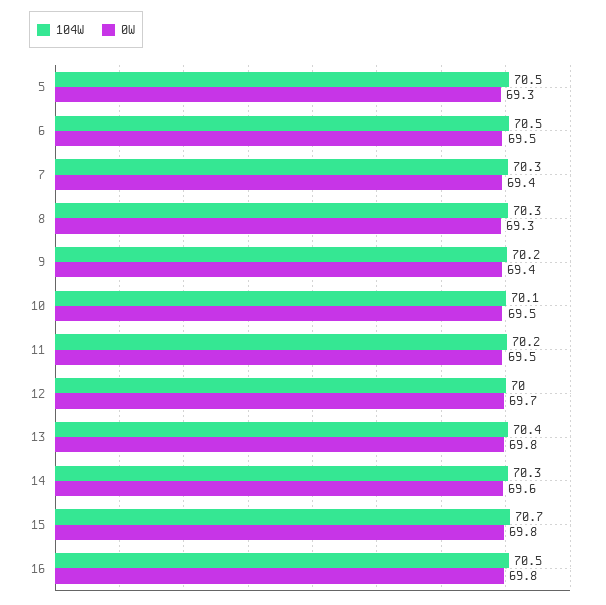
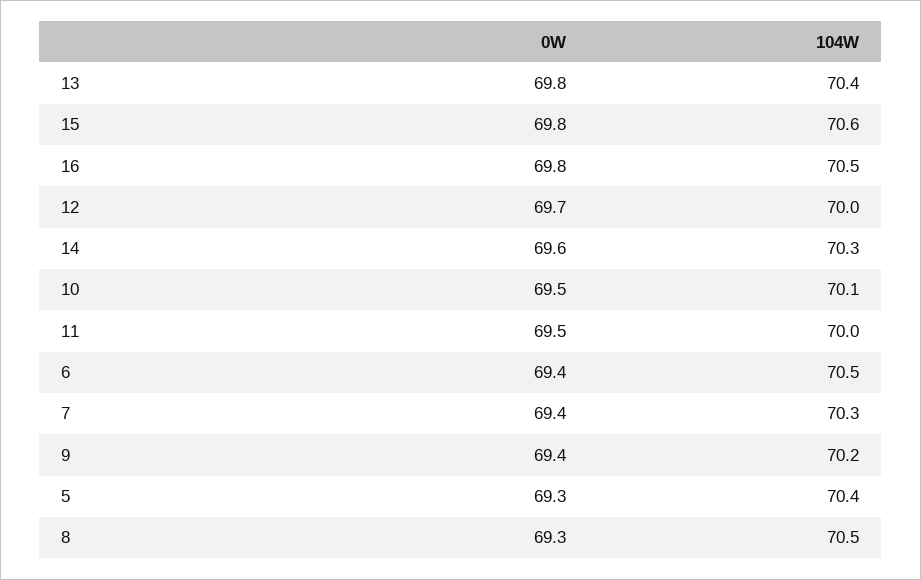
  {
    "104W": {
-     "5": 70.5,
+     "5": 70.4,
      "6": 70.5,
      "7": 70.3,
-     "8": 70.3,
+     "8": 70.5,
      "9": 70.2,
      "10": 70.1,
-     "11": 70.2,
+     "11": 70,
      "12": 70,
      "13": 70.4,
      "14": 70.3,
-     "15": 70.7,
+     "15": 70.6,
      "16": 70.5
    },
    "0W": {
      "5": 69.3,
-     "6": 69.5,
+     "6": 69.4,
      "7": 69.4,
      "8": 69.3,
      "9": 69.4,
      "10": 69.5,
      "11": 69.5,
      "12": 69.7,
      "13": 69.8,
      "14": 69.6,
      "15": 69.8,
      "16": 69.8
    }
  }

